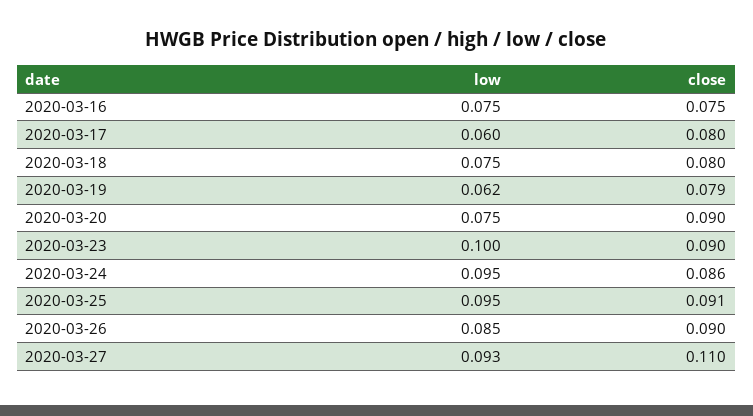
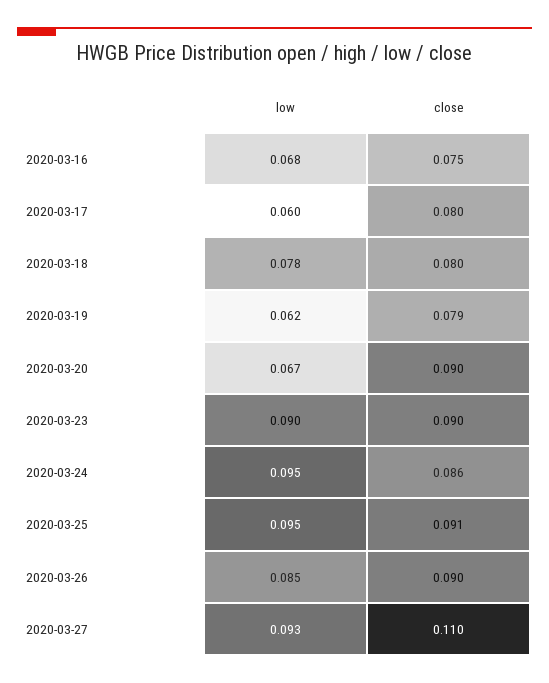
  {
    "low": {
-     "2020-03-16": 0.075,
+     "2020-03-16": 0.068,
      "2020-03-17": 0.06,
-     "2020-03-18": 0.075,
+     "2020-03-18": 0.078,
      "2020-03-19": 0.062,
-     "2020-03-20": 0.075,
+     "2020-03-20": 0.067,
-     "2020-03-23": 0.1,
+     "2020-03-23": 0.09,
      "2020-03-24": 0.095,
      "2020-03-25": 0.095,
      "2020-03-26": 0.085,
      "2020-03-27": 0.093
    },
    "close": {
      "2020-03-16": 0.075,
      "2020-03-17": 0.08,
      "2020-03-18": 0.08,
      "2020-03-19": 0.079,
      "2020-03-20": 0.09,
      "2020-03-23": 0.09,
      "2020-03-24": 0.086,
      "2020-03-25": 0.091,
      "2020-03-26": 0.09,
      "2020-03-27": 0.11
    }
  }

